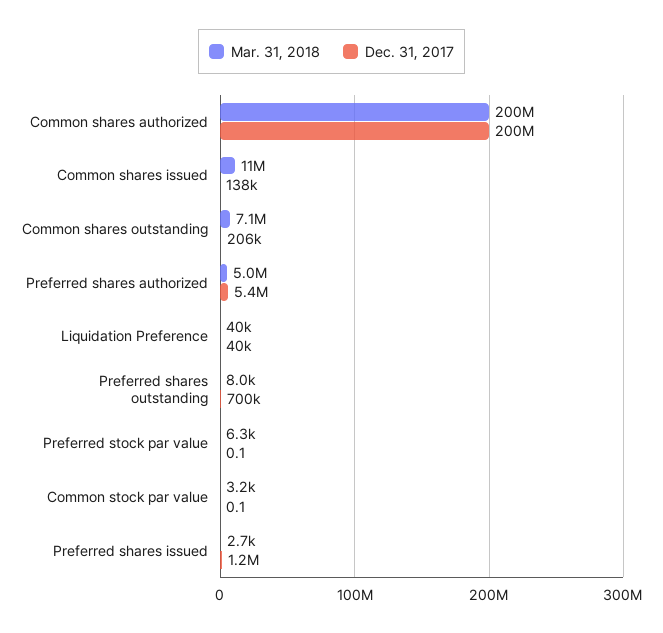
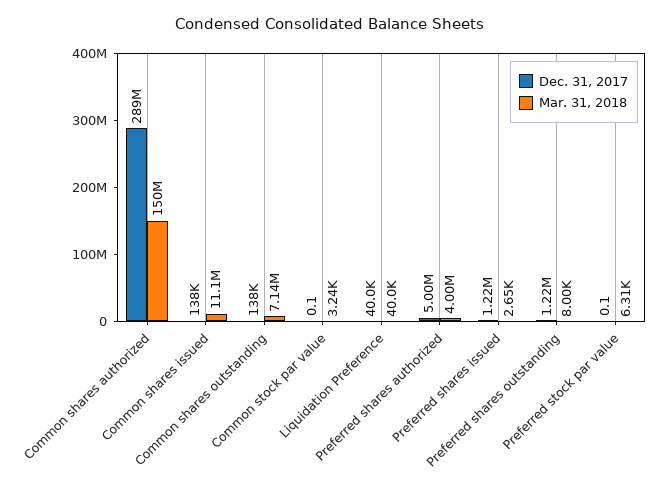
  {
    "Mar. 31, 2018": {
-     "Common shares authorized": 200000000,
+     "Common shares authorized": 150000000,
      "Common shares issued": 11100000,
      "Common shares outstanding": 7140000,
-     "Preferred shares authorized": 5000000,
+     "Preferred shares authorized": 4000000,
      "Liquidation Preference": 40000,
      "Preferred shares outstanding": 8000,
      "Preferred stock par value": 6310,
      "Common stock par value": 3240,
      "Preferred shares issued": 2650
    },
    "Dec. 31, 2017": {
-     "Common shares authorized": 200000000,
+     "Common shares authorized": 289000000,
      "Common shares issued": 138000,
-     "Common shares outstanding": 206000,
+     "Common shares outstanding": 138000,
-     "Preferred shares authorized": 5400000,
+     "Preferred shares authorized": 5000000,
      "Liquidation Preference": 40000,
-     "Preferred shares outstanding": 700000,
+     "Preferred shares outstanding": 1220000,
      "Preferred stock par value": 0.1,
      "Common stock par value": 0.1,
      "Preferred shares issued": 1220000
    }
  }

